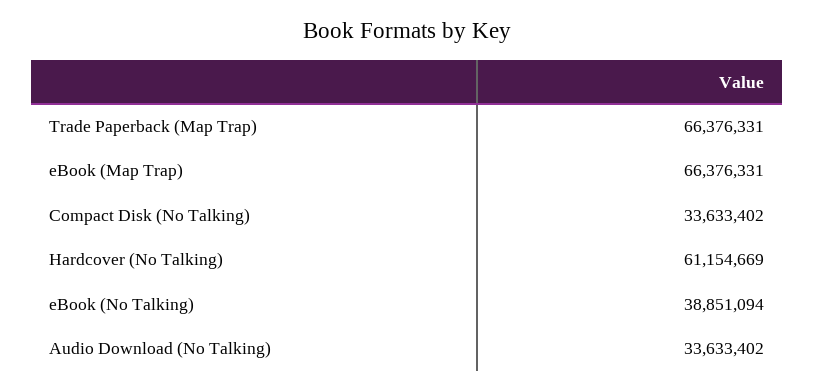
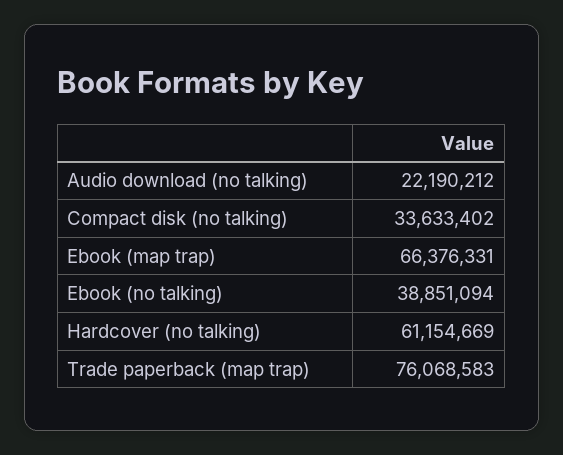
  {
-   "Trade Paperback (Map Trap)": 66376331,
+   "Trade Paperback (Map Trap)": 76068583,
    "eBook (Map Trap)": 66376331,
    "Compact Disk (No Talking)": 33633402,
    "Hardcover (No Talking)": 61154669,
    "eBook (No Talking)": 38851094,
-   "Audio Download (No Talking)": 33633402
+   "Audio Download (No Talking)": 22190212
  }

